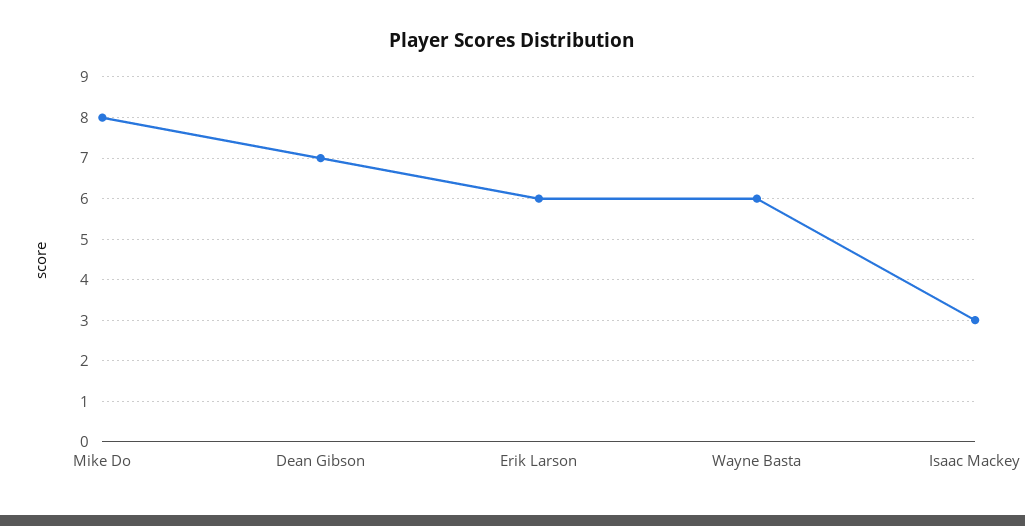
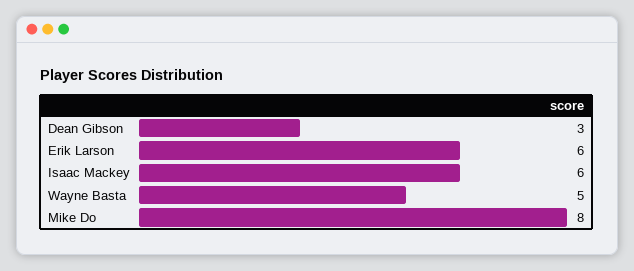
  {
    "Mike Do": 8,
-   "Dean Gibson": 7,
+   "Dean Gibson": 3,
    "Erik Larson": 6,
-   "Wayne Basta": 6,
+   "Wayne Basta": 5,
-   "Isaac Mackey": 3
+   "Isaac Mackey": 6
  }

